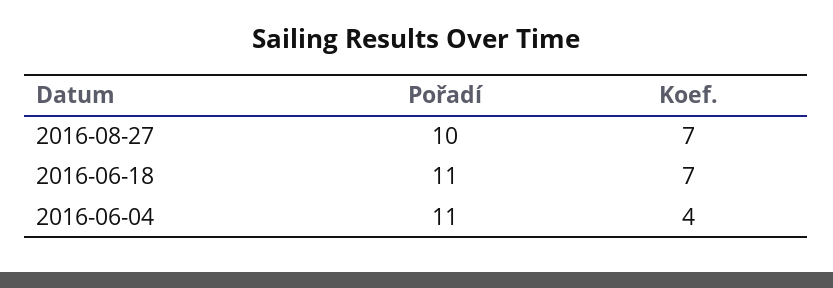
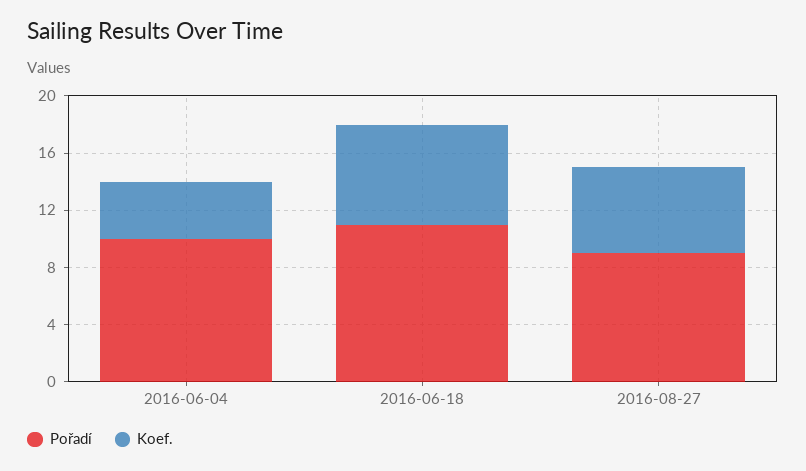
  {
    "Pořadí": {
-     "2016-08-27": 10,
+     "2016-08-27": 9,
      "2016-06-18": 11,
-     "2016-06-04": 11
+     "2016-06-04": 10
    },
    "Koef.": {
-     "2016-08-27": 7,
+     "2016-08-27": 6,
      "2016-06-18": 7,
      "2016-06-04": 4
    }
  }

